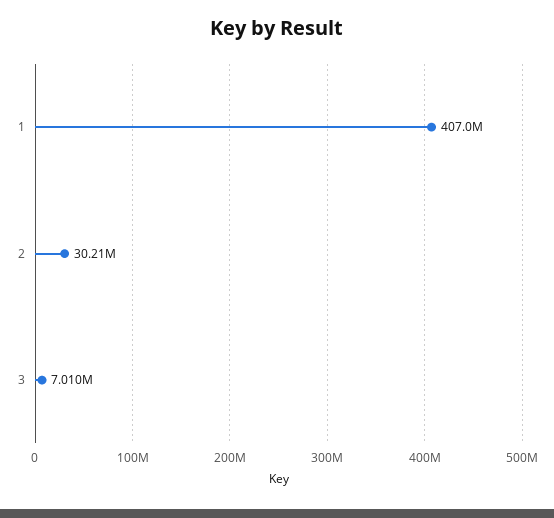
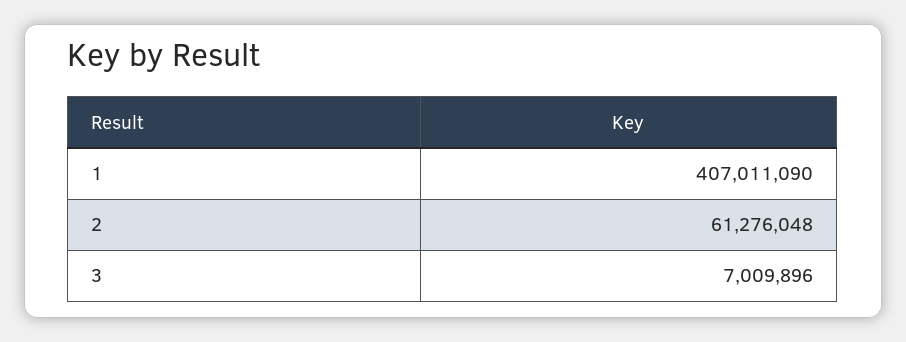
  {
    "1": 407011090,
-   "2": 30210000,
+   "2": 61276048,
    "3": 7009896
  }

